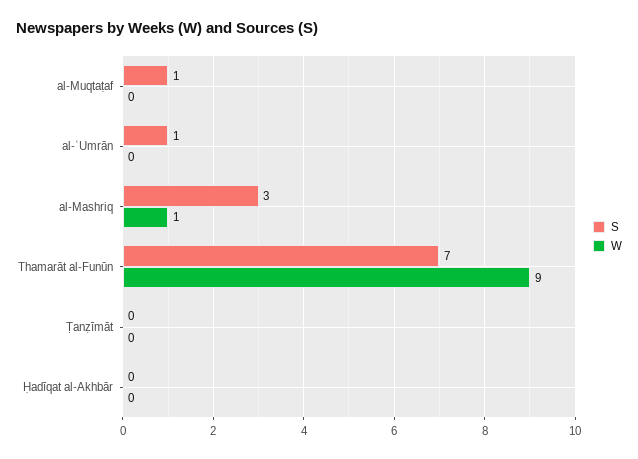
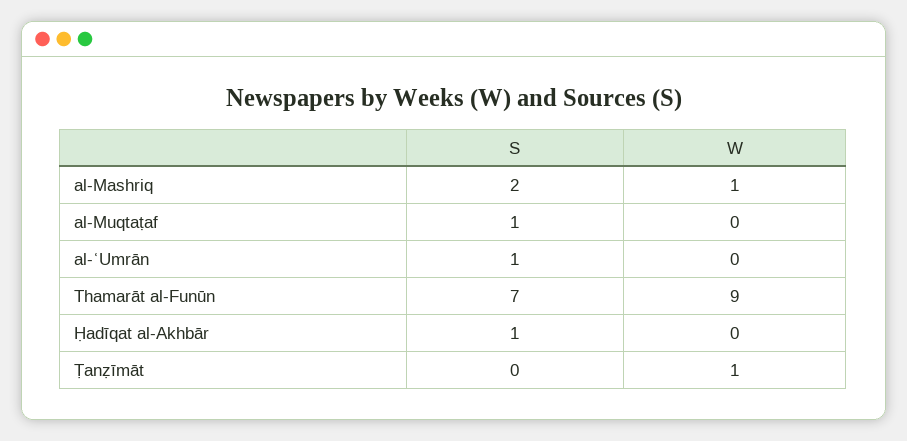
  {
    "S": {
      "al-Muqtaṭaf": 1,
      "al-ʿUmrān": 1,
-     "al-Mashriq": 3,
+     "al-Mashriq": 2,
      "Thamarāt al-Funūn": 7,
      "Ṭanẓīmāt": 0,
-     "Ḥadīqat al-Akhbār": 0
+     "Ḥadīqat al-Akhbār": 1
    },
    "W": {
      "al-Muqtaṭaf": 0,
      "al-ʿUmrān": 0,
      "al-Mashriq": 1,
      "Thamarāt al-Funūn": 9,
-     "Ṭanẓīmāt": 0,
+     "Ṭanẓīmāt": 1,
      "Ḥadīqat al-Akhbār": 0
    }
  }

